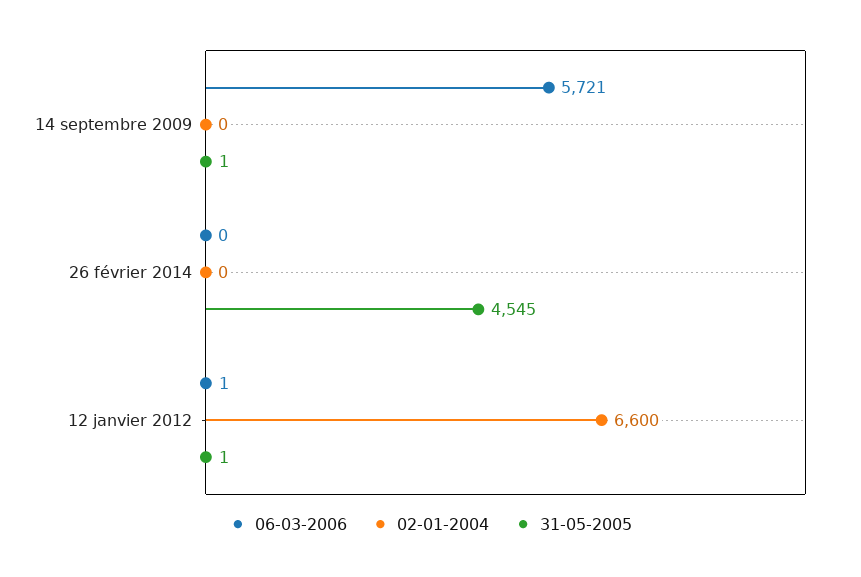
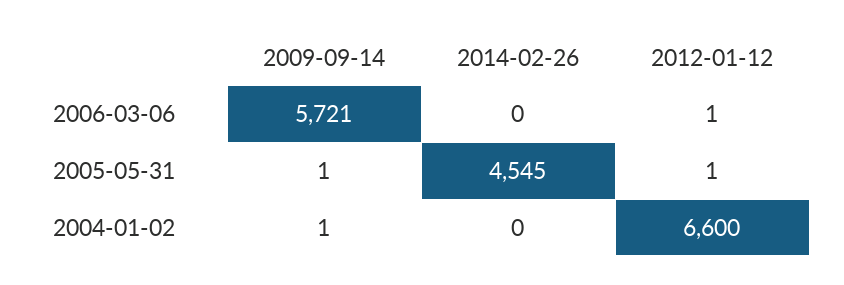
  {
    "06-03-2006": {
      "14 septembre 2009": 5721,
      "26 février 2014": 0,
      "12 janvier 2012": 1
    },
    "02-01-2004": {
-     "14 septembre 2009": 0,
+     "14 septembre 2009": 1,
      "26 février 2014": 0,
      "12 janvier 2012": 6600
    },
    "31-05-2005": {
      "14 septembre 2009": 1,
      "26 février 2014": 4545,
      "12 janvier 2012": 1
    }
  }

